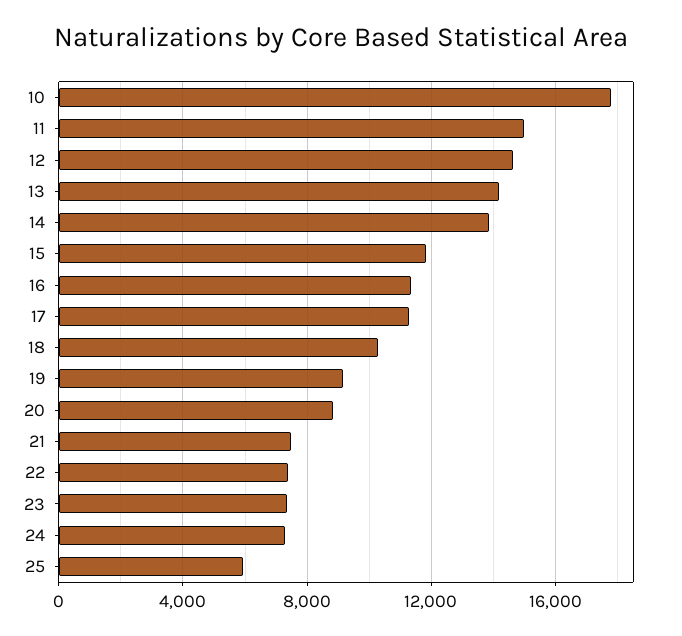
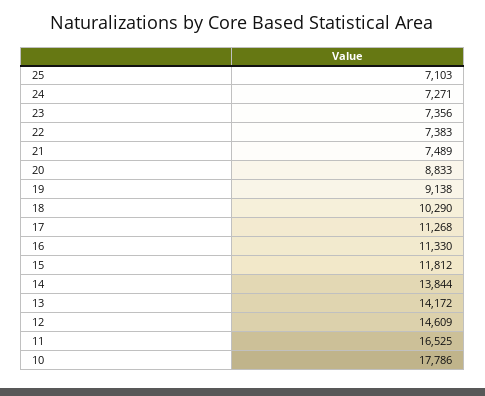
  {
    "10": 17786,
-   "11": 15000,
+   "11": 16525,
    "12": 14609,
    "13": 14172,
    "14": 13844,
    "15": 11812,
    "16": 11330,
    "17": 11268,
    "18": 10290,
    "19": 9138,
    "20": 8833,
    "21": 7489,
    "22": 7383,
    "23": 7356,
    "24": 7271,
-   "25": 6000
+   "25": 7103
  }

